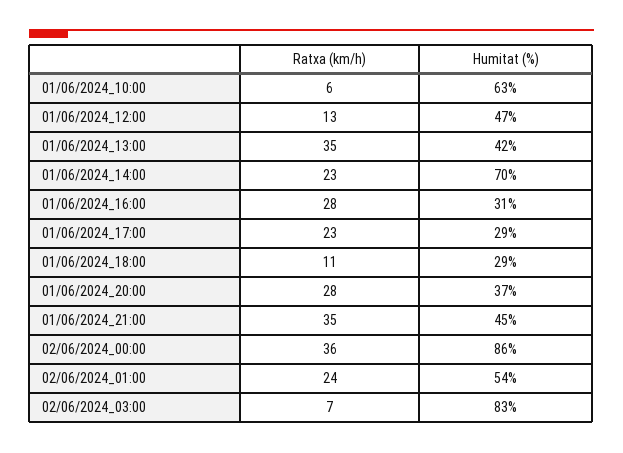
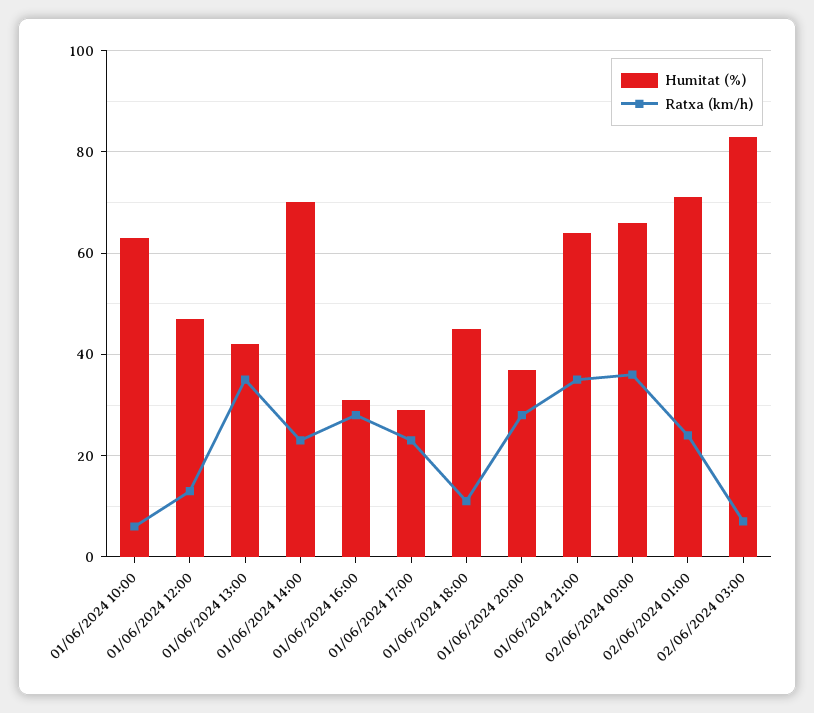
  {
    "Ratxa (km/h)": {
      "01/06/2024_10:00": 6,
      "01/06/2024_12:00": 13,
      "01/06/2024_13:00": 35,
      "01/06/2024_14:00": 23,
      "01/06/2024_16:00": 28,
      "01/06/2024_17:00": 23,
      "01/06/2024_18:00": 11,
      "01/06/2024_20:00": 28,
      "01/06/2024_21:00": 35,
      "02/06/2024_00:00": 36,
      "02/06/2024_01:00": 24,
      "02/06/2024_03:00": 7
    },
    "Humitat (%)": {
      "01/06/2024_10:00": 63,
      "01/06/2024_12:00": 47,
      "01/06/2024_13:00": 42,
      "01/06/2024_14:00": 70,
      "01/06/2024_16:00": 31,
      "01/06/2024_17:00": 29,
-     "01/06/2024_18:00": 29,
+     "01/06/2024_18:00": 45,
      "01/06/2024_20:00": 37,
-     "01/06/2024_21:00": 45,
+     "01/06/2024_21:00": 65,
-     "02/06/2024_00:00": 86,
+     "02/06/2024_00:00": 65,
-     "02/06/2024_01:00": 54,
+     "02/06/2024_01:00": 70,
      "02/06/2024_03:00": 83
    }
  }

